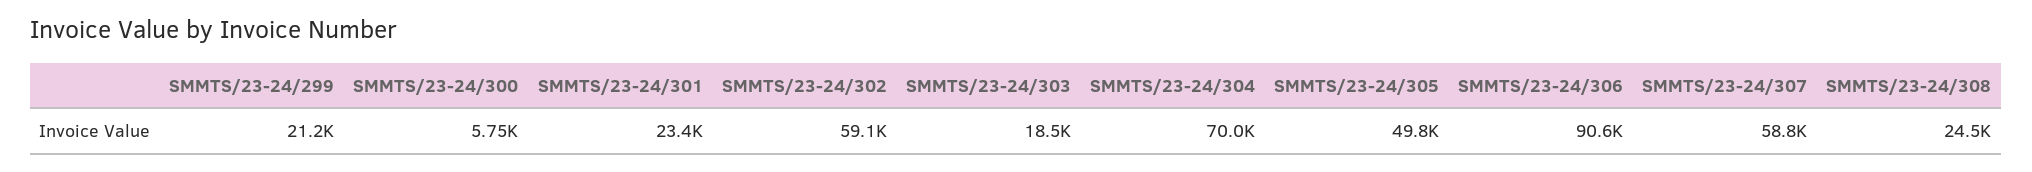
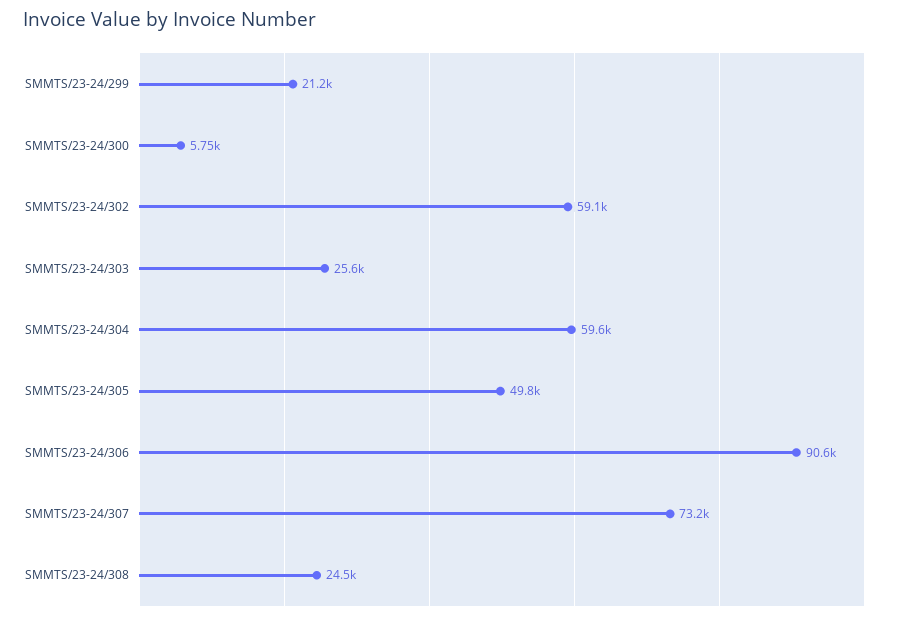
  {
    "SMMTS/23-24/299": 21200,
    "SMMTS/23-24/300": 5750,
-   "SMMTS/23-24/301": 23400,
    "SMMTS/23-24/302": 59100,
-   "SMMTS/23-24/303": 18500,
+   "SMMTS/23-24/303": 25600,
-   "SMMTS/23-24/304": 70000,
+   "SMMTS/23-24/304": 59600,
    "SMMTS/23-24/305": 49800,
    "SMMTS/23-24/306": 90600,
-   "SMMTS/23-24/307": 58800,
+   "SMMTS/23-24/307": 73200,
    "SMMTS/23-24/308": 24500
  }

